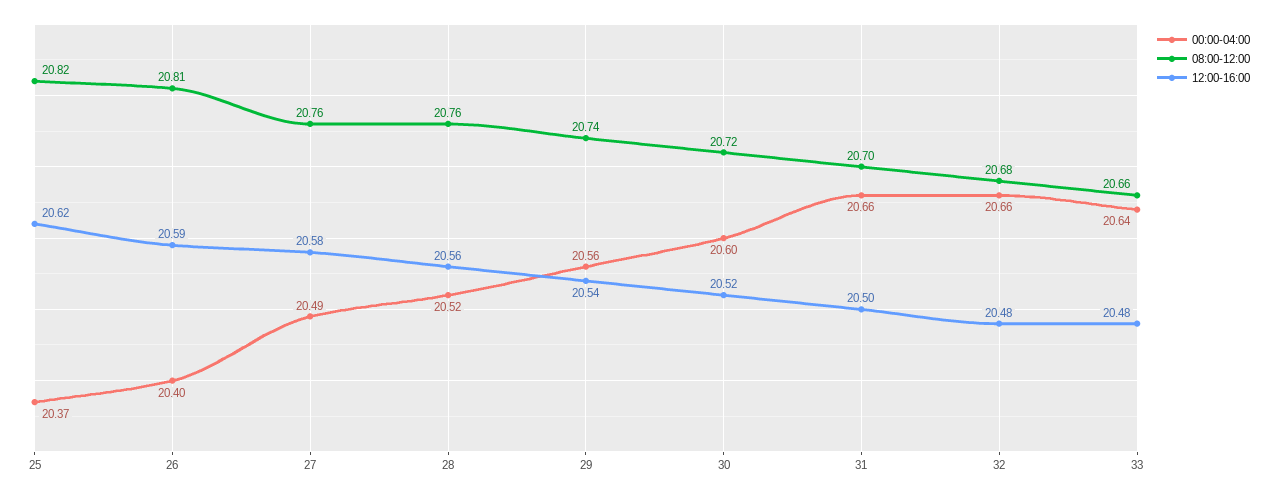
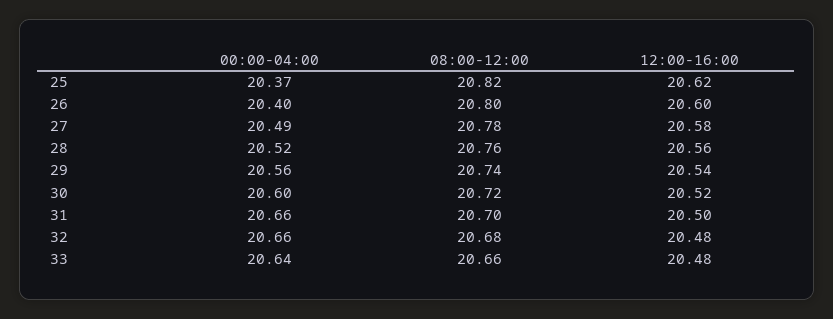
  {
    "00:00-04:00": {
      "25": 20.37,
      "26": 20.4,
      "27": 20.49,
      "28": 20.52,
      "29": 20.56,
      "30": 20.6,
      "31": 20.66,
      "32": 20.66,
      "33": 20.64
    },
    "08:00-12:00": {
      "25": 20.82,
-     "26": 20.81,
+     "26": 20.8,
-     "27": 20.76,
+     "27": 20.78,
      "28": 20.76,
      "29": 20.74,
      "30": 20.72,
      "31": 20.7,
      "32": 20.68,
      "33": 20.66
    },
    "12:00-16:00": {
      "25": 20.62,
-     "26": 20.59,
+     "26": 20.6,
      "27": 20.58,
      "28": 20.56,
      "29": 20.54,
      "30": 20.52,
      "31": 20.5,
      "32": 20.48,
      "33": 20.48
    }
  }

